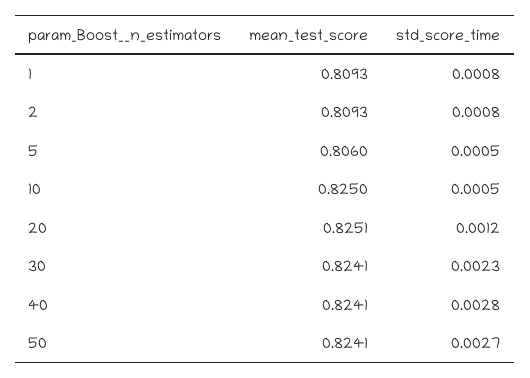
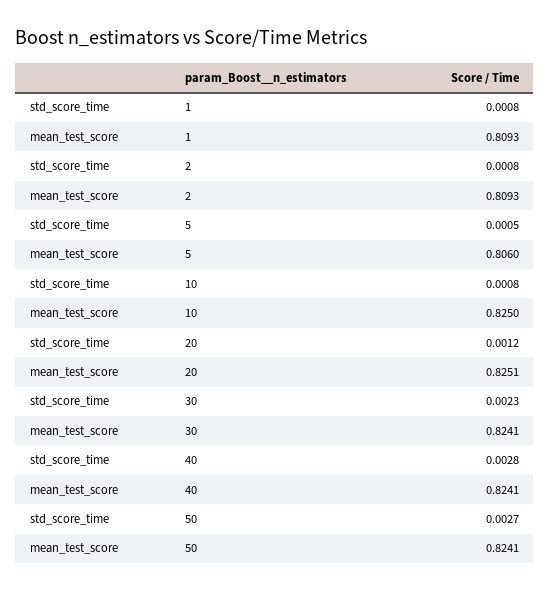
  {
    "mean_test_score": {
      "1": 0.8093,
      "2": 0.8093,
      "5": 0.806,
      "10": 0.825,
      "20": 0.8251,
      "30": 0.8241,
      "40": 0.8241,
      "50": 0.8241
    },
    "std_score_time": {
      "1": 0.0008,
      "2": 0.0008,
      "5": 0.0005,
-     "10": 0.0005,
+     "10": 0.0008,
      "20": 0.0012,
      "30": 0.0023,
      "40": 0.0028,
      "50": 0.0027
    }
  }

